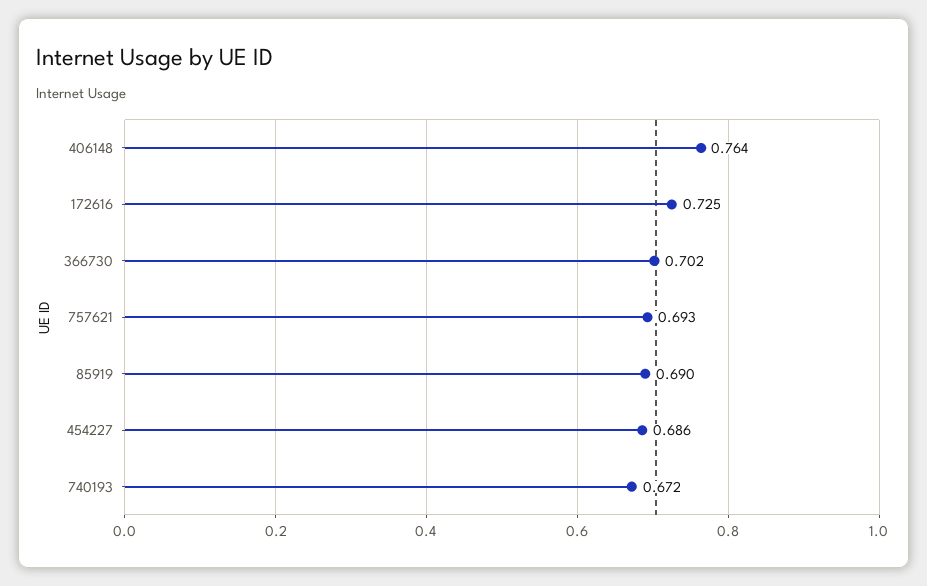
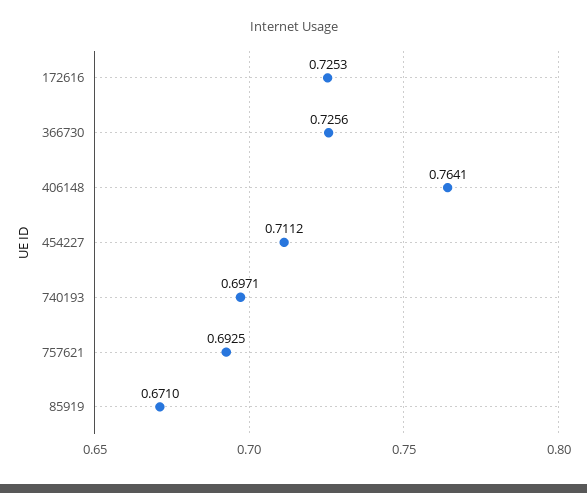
  {
    "406148": 0.7641,
    "172616": 0.7253,
-   "366730": 0.702,
+   "366730": 0.7256,
    "757621": 0.6925,
-   "85919": 0.69,
+   "85919": 0.671,
-   "454227": 0.686,
+   "454227": 0.7112,
-   "740193": 0.672
+   "740193": 0.6971
  }

